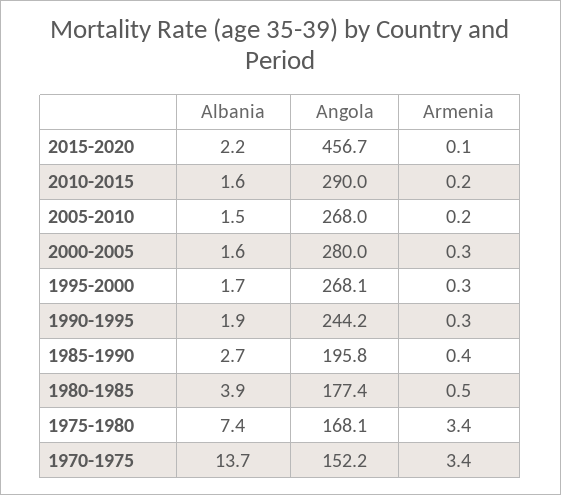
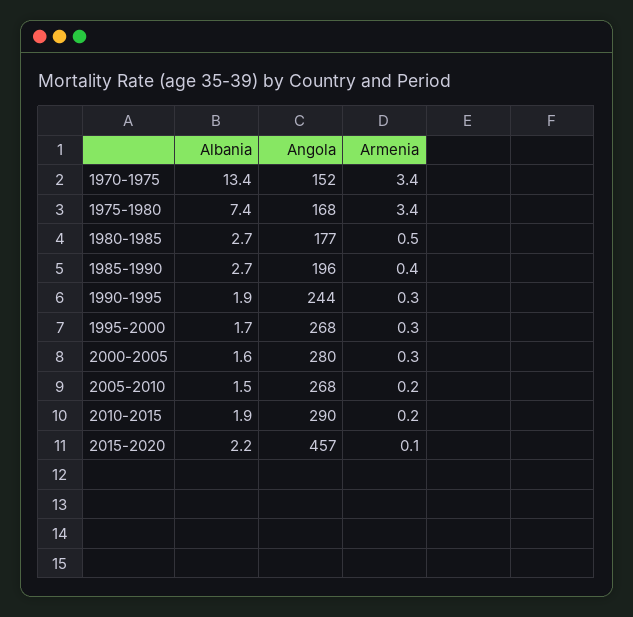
  {
    "Albania": {
      "2015-2020": 2.2,
-     "2010-2015": 1.6,
+     "2010-2015": 1.9,
      "2005-2010": 1.5,
      "2000-2005": 1.6,
      "1995-2000": 1.7,
      "1990-1995": 1.9,
      "1985-1990": 2.7,
-     "1980-1985": 3.9,
+     "1980-1985": 2.7,
      "1975-1980": 7.4,
-     "1970-1975": 13.7
+     "1970-1975": 13.4
    },
    "Angola": {
      "2015-2020": 456.7,
      "2010-2015": 290,
      "2005-2010": 268,
      "2000-2005": 280,
      "1995-2000": 268.1,
      "1990-1995": 244.2,
      "1985-1990": 195.8,
      "1980-1985": 177.4,
      "1975-1980": 168.1,
      "1970-1975": 152.2
    },
    "Armenia": {
      "2015-2020": 0.1,
      "2010-2015": 0.2,
      "2005-2010": 0.2,
      "2000-2005": 0.3,
      "1995-2000": 0.3,
      "1990-1995": 0.3,
      "1985-1990": 0.4,
      "1980-1985": 0.5,
      "1975-1980": 3.4,
      "1970-1975": 3.4
    }
  }

